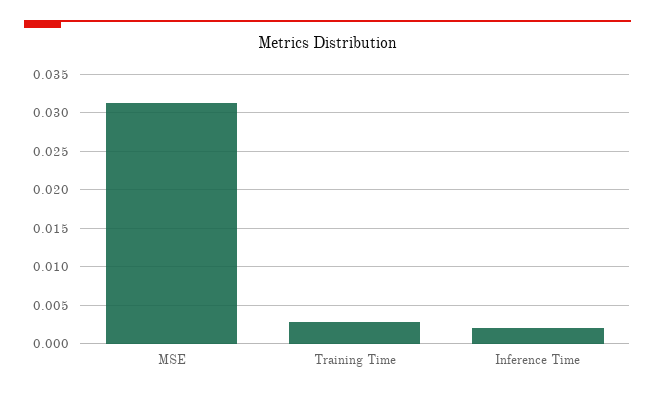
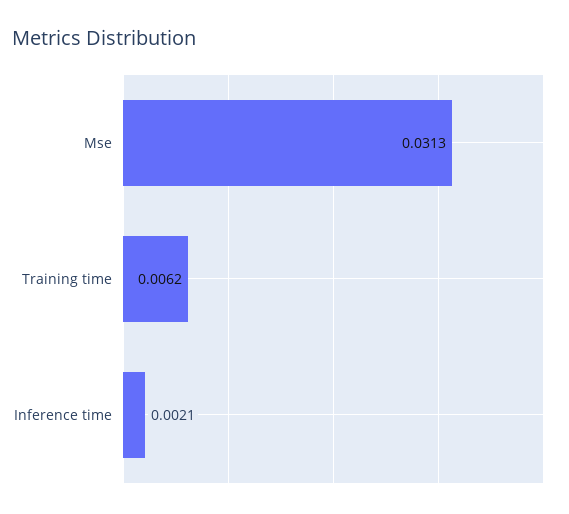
  {
    "MSE": 0.0313,
-   "Training Time": 0.003,
+   "Training Time": 0.0062,
    "Inference Time": 0.0021
  }

